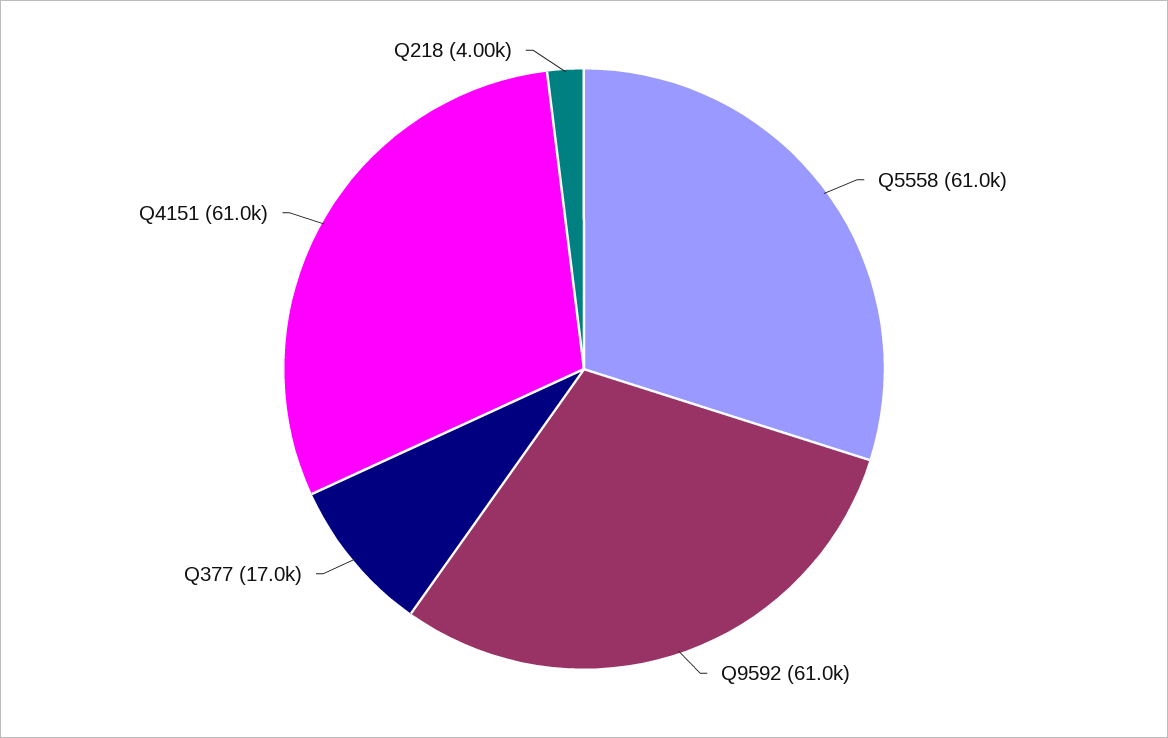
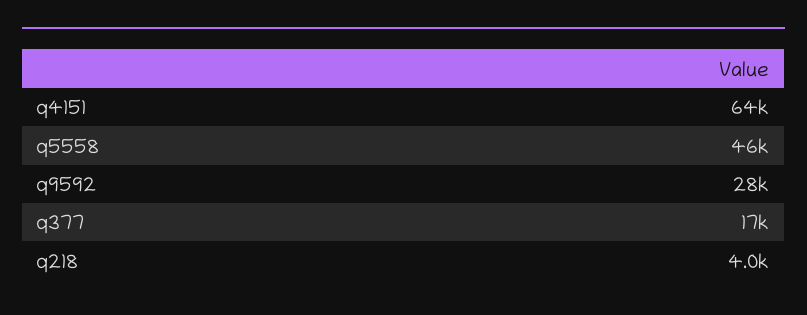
  {
-   "Q5558": 61000,
+   "Q5558": 46000,
-   "Q9592": 61000,
+   "Q9592": 28000,
    "Q377": 17000,
-   "Q4151": 61000,
+   "Q4151": 64000,
    "Q218": 4000
  }

